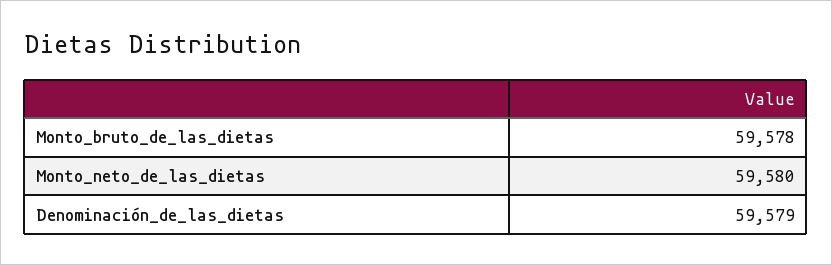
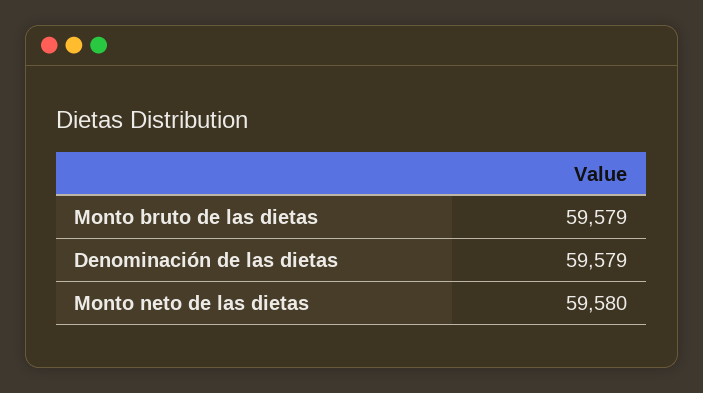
  {
-   "Monto_bruto_de_las_dietas": 59578,
+   "Monto_bruto_de_las_dietas": 59579,
    "Monto_neto_de_las_dietas": 59580,
    "Denominación_de_las_dietas": 59579
  }

